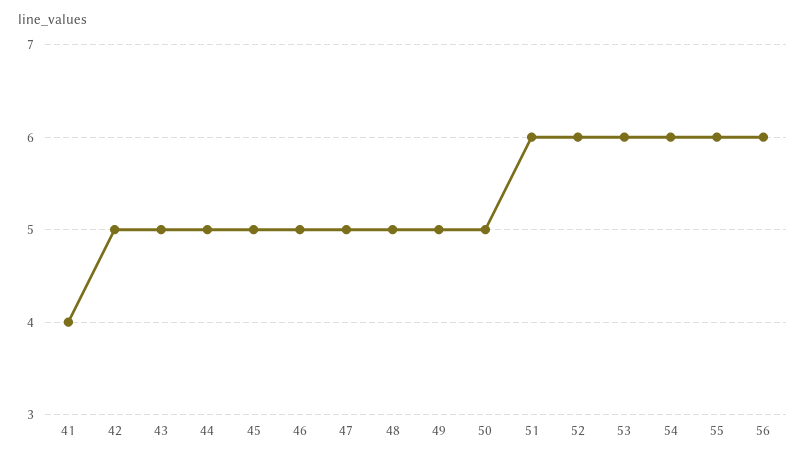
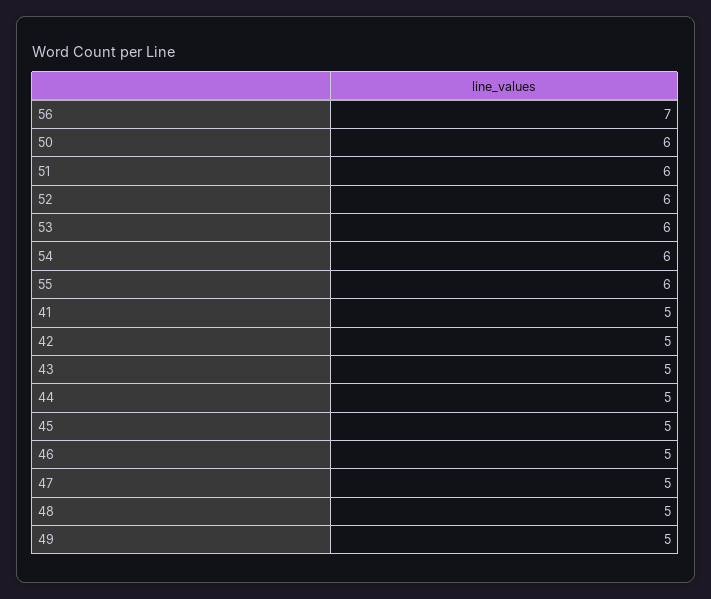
  {
-   "41": 4,
+   "41": 5,
    "42": 5,
    "43": 5,
    "44": 5,
    "45": 5,
    "46": 5,
    "47": 5,
    "48": 5,
    "49": 5,
-   "50": 5,
+   "50": 6,
    "51": 6,
    "52": 6,
    "53": 6,
    "54": 6,
    "55": 6,
-   "56": 6
+   "56": 7
  }

